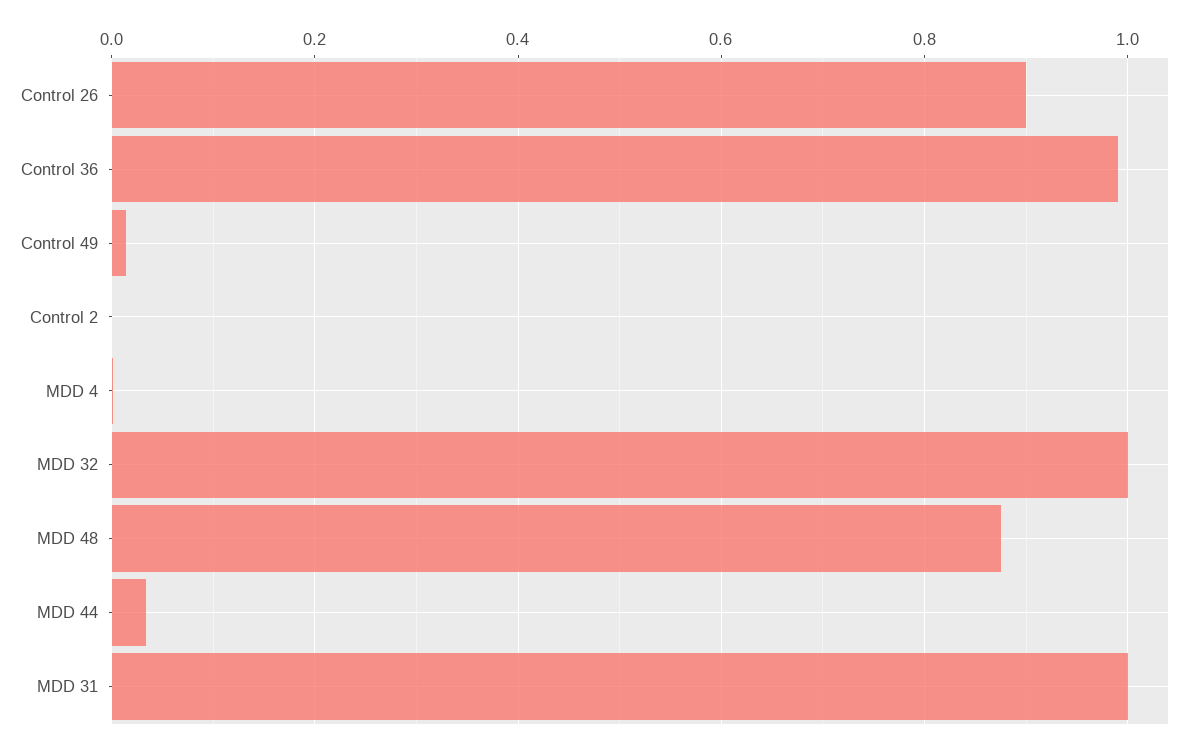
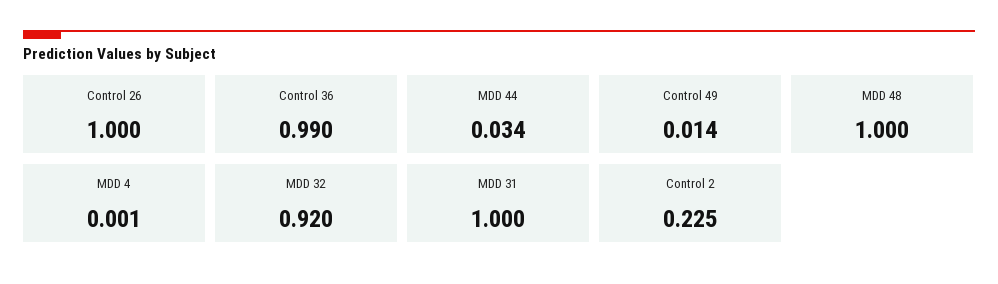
  {
-   "Control 26": 0.9,
+   "Control 26": 1,
    "Control 36": 0.99,
    "Control 49": 0.014,
-   "Control 2": 0,
+   "Control 2": 0.225,
    "MDD 4": 0.001,
-   "MDD 32": 1,
+   "MDD 32": 0.92,
-   "MDD 48": 0.88,
+   "MDD 48": 1,
    "MDD 44": 0.034,
    "MDD 31": 1
  }

